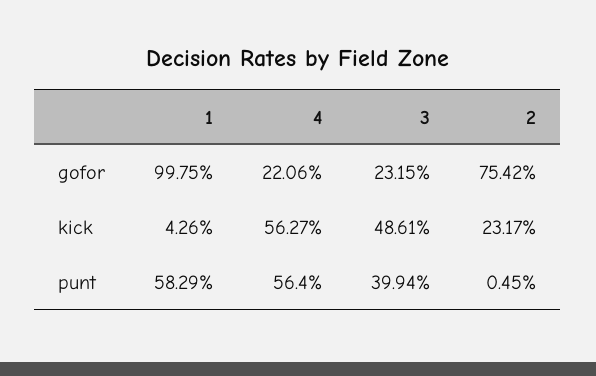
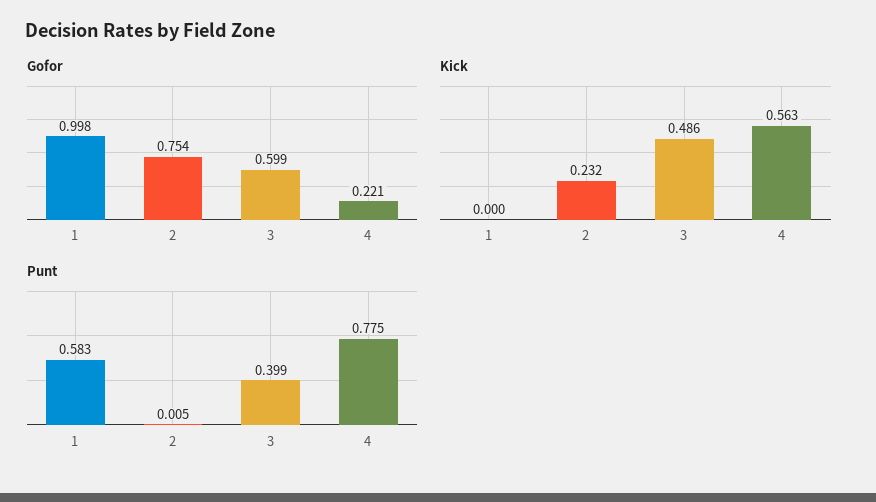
  {
    "gofor": {
      "1": 0.9975,
      "4": 0.2206,
-     "3": 0.2315,
+     "3": 0.599,
      "2": 0.7542
    },
    "kick": {
-     "1": 0.0426,
+     "1": 0,
      "4": 0.5627,
      "3": 0.4861,
      "2": 0.2317
    },
    "punt": {
      "1": 0.5829,
-     "4": 0.564,
+     "4": 0.775,
      "3": 0.3994,
      "2": 0.0045
    }
  }

